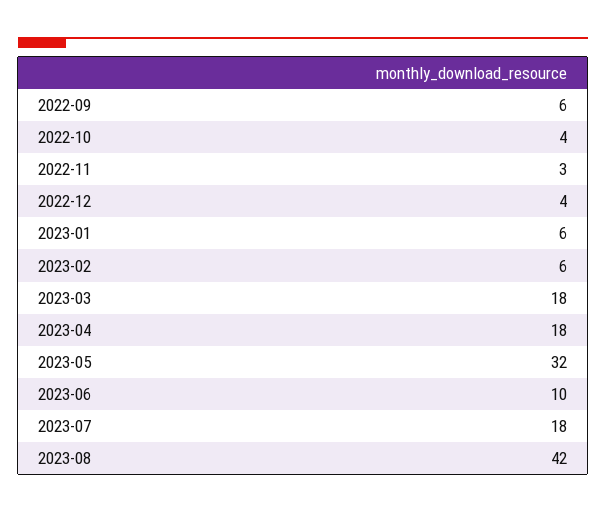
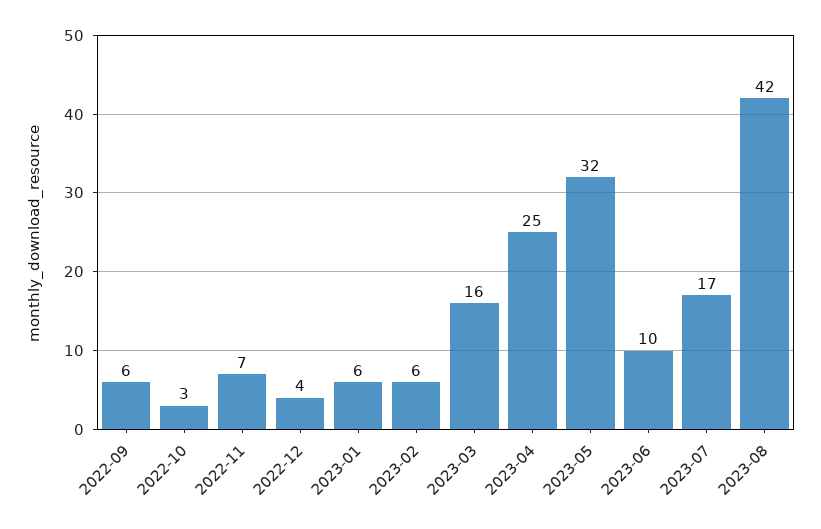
  {
    "2022-09": 6,
-   "2022-10": 4,
+   "2022-10": 3,
-   "2022-11": 3,
+   "2022-11": 7,
    "2022-12": 4,
    "2023-01": 6,
    "2023-02": 6,
-   "2023-03": 18,
+   "2023-03": 16,
-   "2023-04": 18,
+   "2023-04": 25,
    "2023-05": 32,
    "2023-06": 10,
-   "2023-07": 18,
+   "2023-07": 17,
    "2023-08": 42
  }

